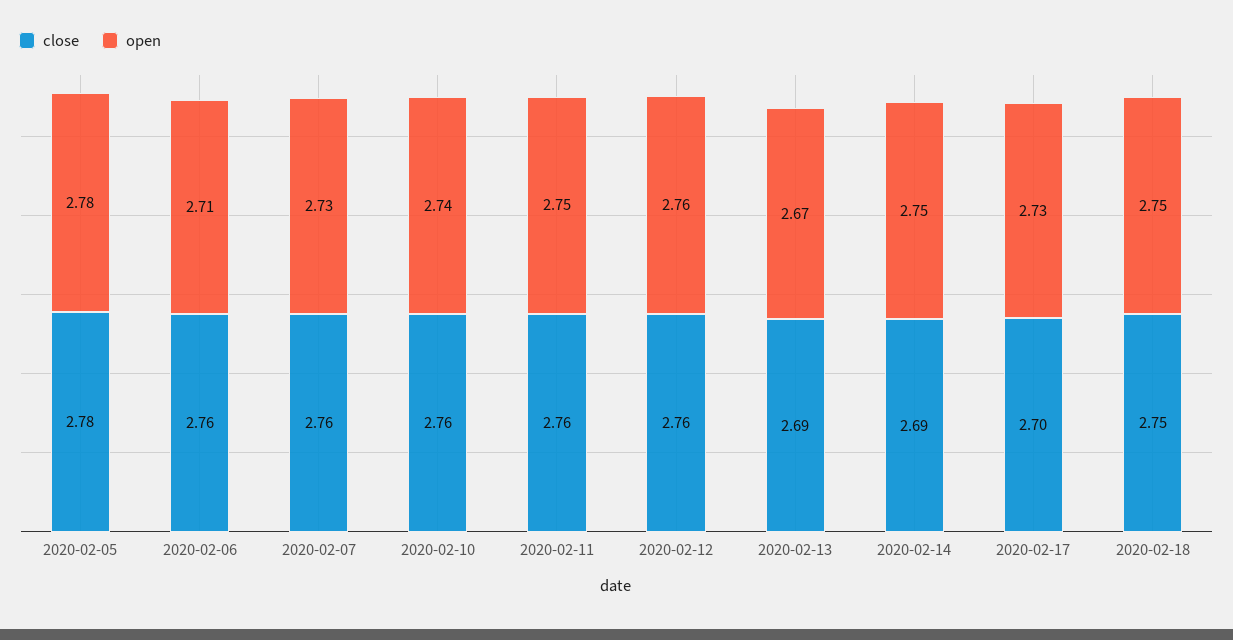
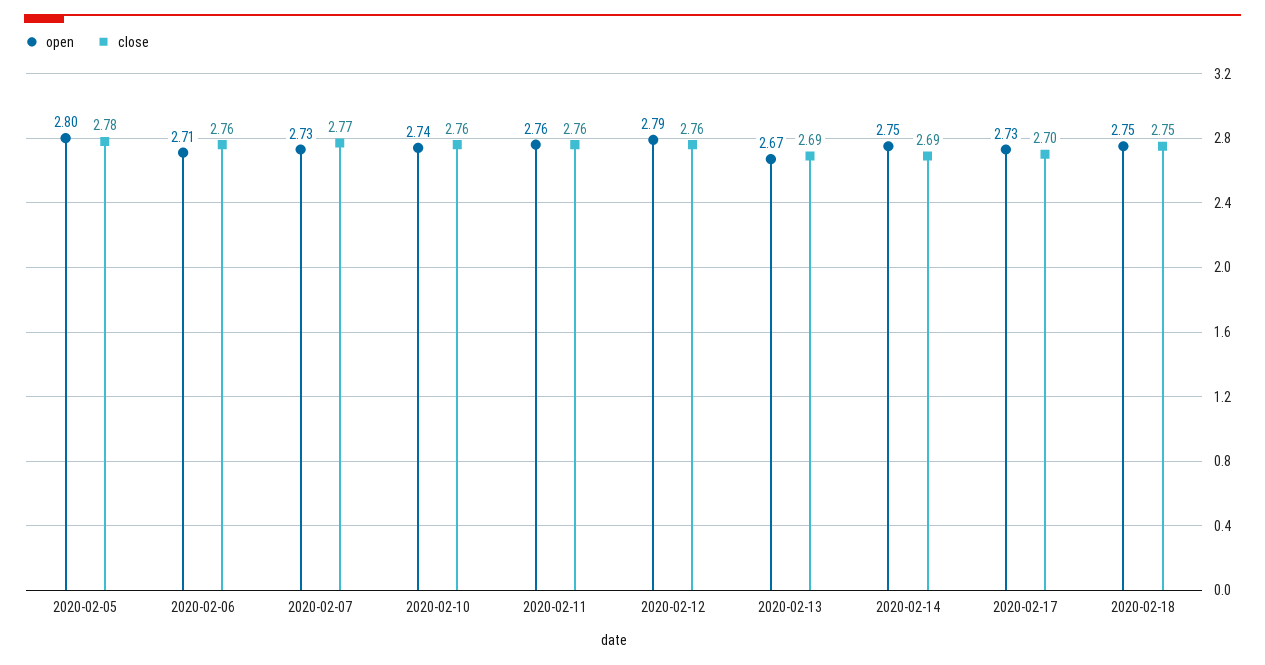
  {
    "close": {
      "2020-02-05": 2.78,
      "2020-02-06": 2.76,
-     "2020-02-07": 2.76,
+     "2020-02-07": 2.77,
      "2020-02-10": 2.76,
      "2020-02-11": 2.76,
      "2020-02-12": 2.76,
      "2020-02-13": 2.69,
      "2020-02-14": 2.69,
      "2020-02-17": 2.7,
      "2020-02-18": 2.75
    },
    "open": {
-     "2020-02-05": 2.78,
+     "2020-02-05": 2.8,
      "2020-02-06": 2.71,
      "2020-02-07": 2.73,
      "2020-02-10": 2.74,
-     "2020-02-11": 2.75,
+     "2020-02-11": 2.76,
-     "2020-02-12": 2.76,
+     "2020-02-12": 2.79,
      "2020-02-13": 2.67,
      "2020-02-14": 2.75,
      "2020-02-17": 2.73,
      "2020-02-18": 2.75
    }
  }

